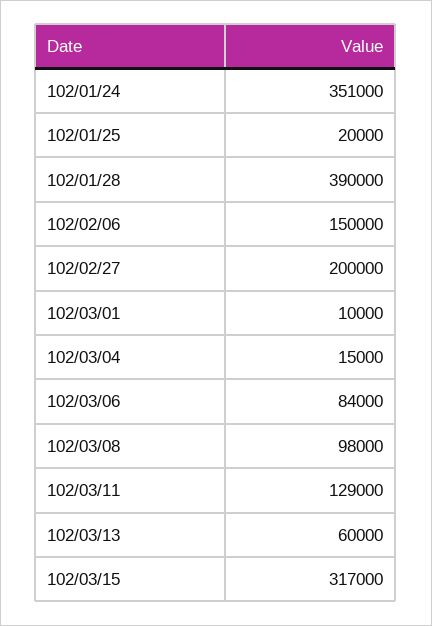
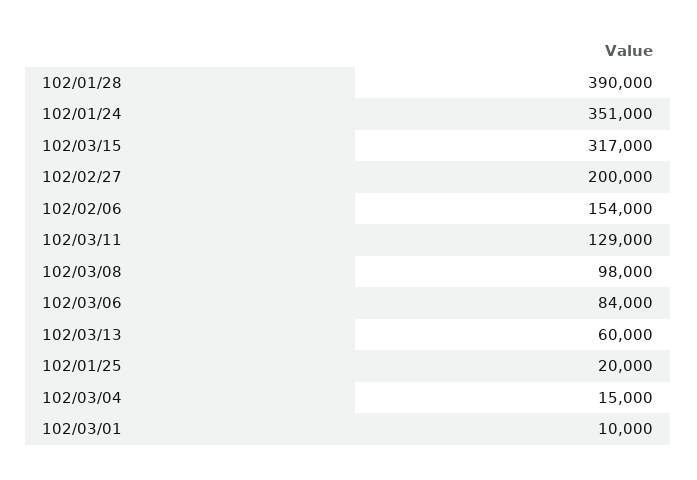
  {
    "102/01/24": 351000,
    "102/01/25": 20000,
    "102/01/28": 390000,
-   "102/02/06": 150000,
+   "102/02/06": 154000,
    "102/02/27": 200000,
    "102/03/01": 10000,
    "102/03/04": 15000,
    "102/03/06": 84000,
    "102/03/08": 98000,
    "102/03/11": 129000,
    "102/03/13": 60000,
    "102/03/15": 317000
  }

